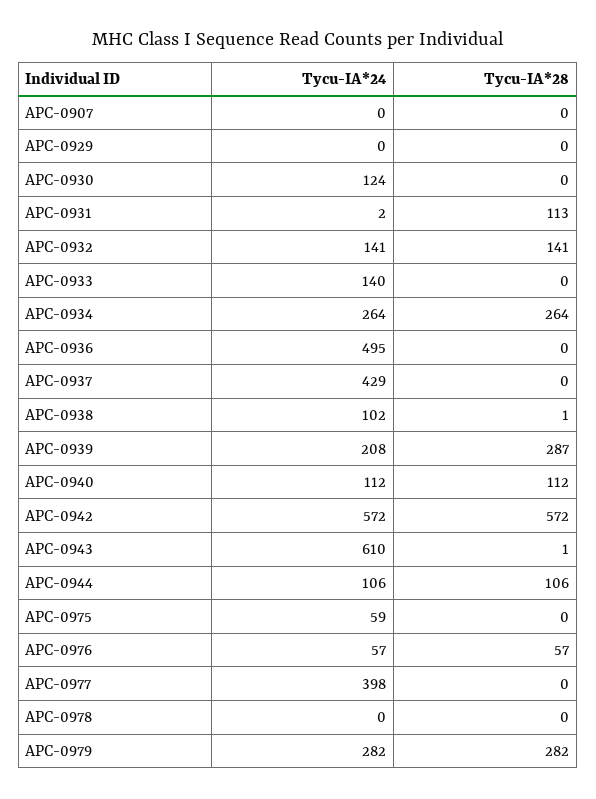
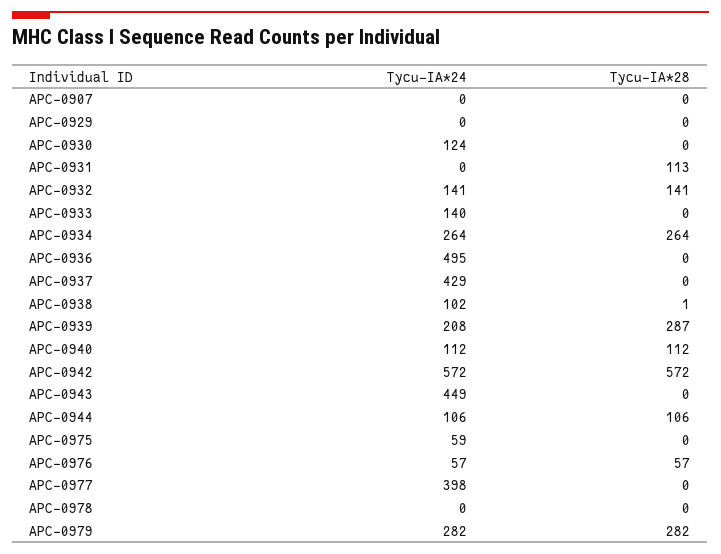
  {
    "Tycu-IA*24": {
      "APC-0907": 0,
      "APC-0929": 0,
      "APC-0930": 124,
-     "APC-0931": 2,
+     "APC-0931": 0,
      "APC-0932": 141,
      "APC-0933": 140,
      "APC-0934": 264,
      "APC-0936": 495,
      "APC-0937": 429,
      "APC-0938": 102,
      "APC-0939": 208,
      "APC-0940": 112,
      "APC-0942": 572,
-     "APC-0943": 610,
+     "APC-0943": 449,
      "APC-0944": 106,
      "APC-0975": 59,
      "APC-0976": 57,
      "APC-0977": 398,
      "APC-0978": 0,
      "APC-0979": 282
    },
    "Tycu-IA*28": {
      "APC-0907": 0,
      "APC-0929": 0,
      "APC-0930": 0,
      "APC-0931": 113,
      "APC-0932": 141,
      "APC-0933": 0,
      "APC-0934": 264,
      "APC-0936": 0,
      "APC-0937": 0,
      "APC-0938": 1,
      "APC-0939": 287,
      "APC-0940": 112,
      "APC-0942": 572,
-     "APC-0943": 1,
+     "APC-0943": 0,
      "APC-0944": 106,
      "APC-0975": 0,
      "APC-0976": 57,
      "APC-0977": 0,
      "APC-0978": 0,
      "APC-0979": 282
    }
  }

